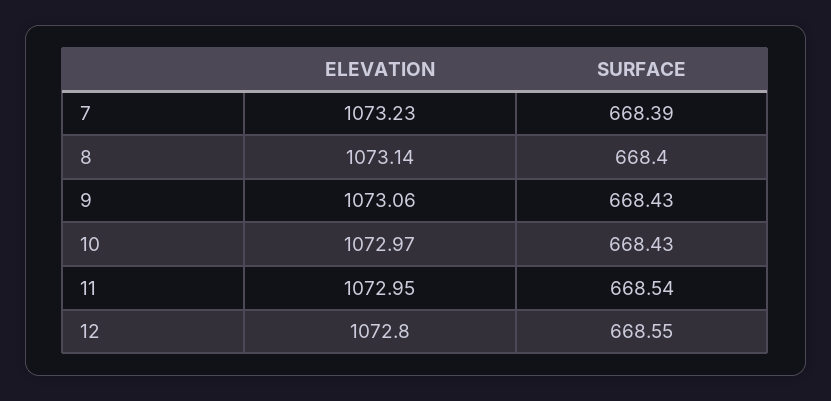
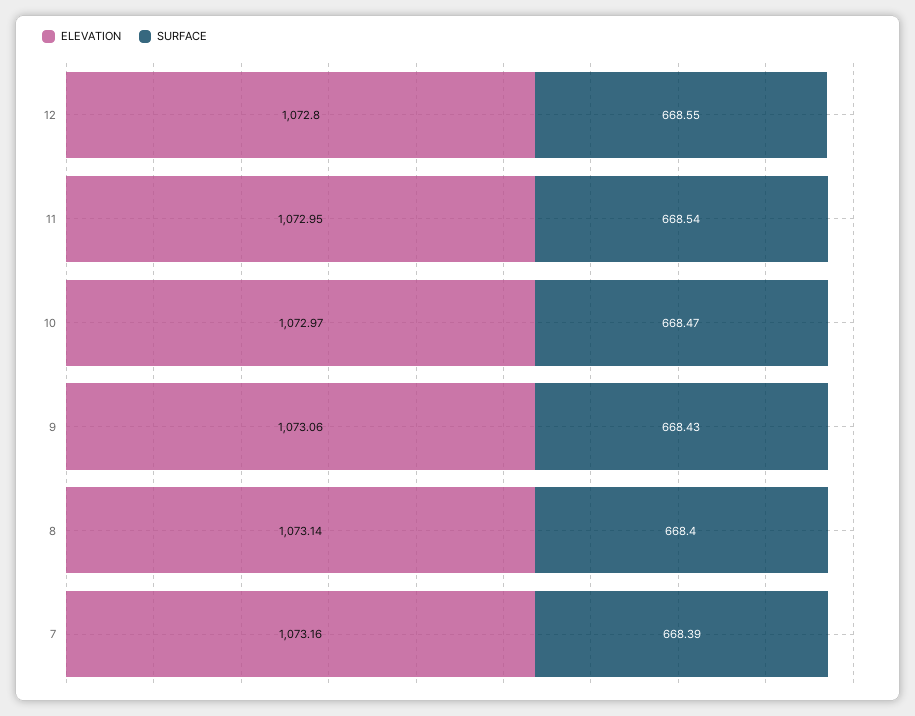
  {
    "ELEVATION": {
-     "7": 1073.23,
+     "7": 1073.16,
      "8": 1073.14,
      "9": 1073.06,
      "10": 1072.97,
      "11": 1072.95,
      "12": 1072.8
    },
    "SURFACE": {
      "7": 668.39,
      "8": 668.4,
      "9": 668.43,
-     "10": 668.43,
+     "10": 668.47,
      "11": 668.54,
      "12": 668.55
    }
  }

